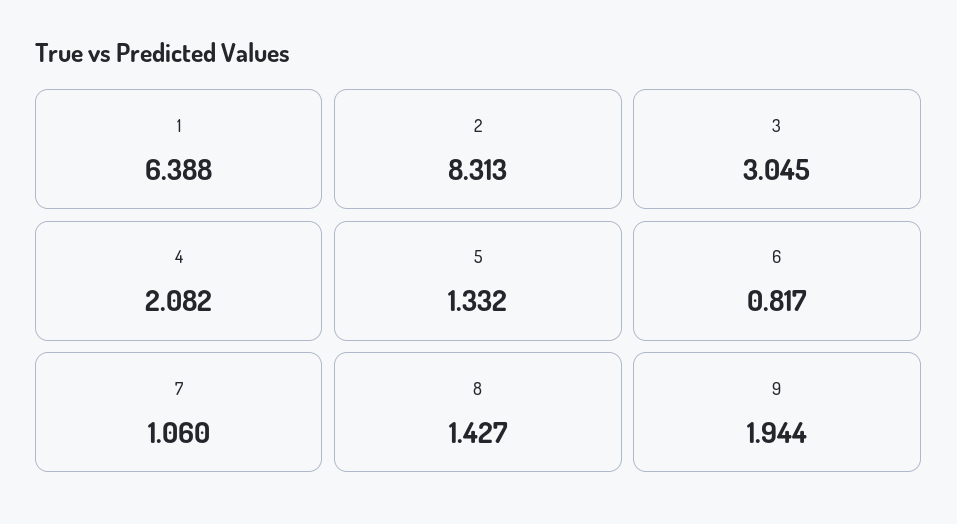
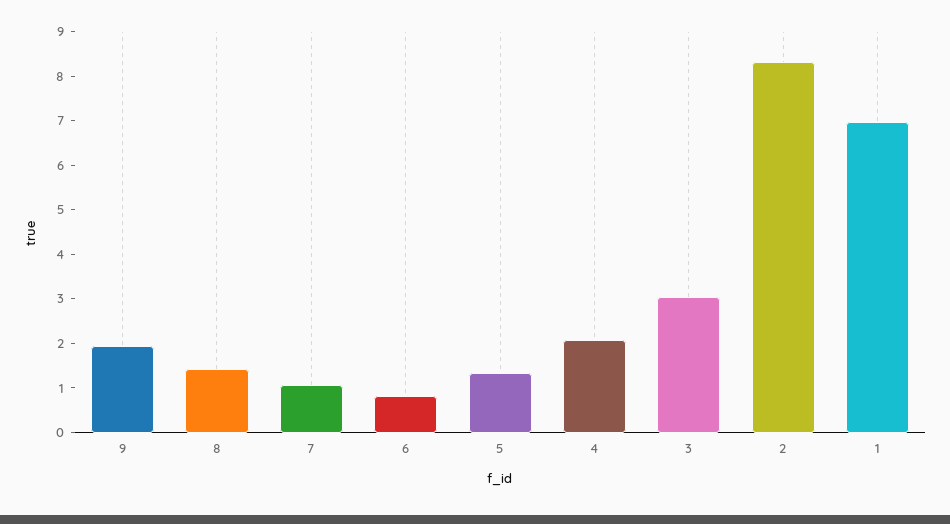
  {
-   "1": 6.388,
+   "1": 7,
    "2": 8.313,
    "3": 3.045,
    "4": 2.082,
    "5": 1.332,
    "6": 0.817,
    "7": 1.06,
    "8": 1.427,
    "9": 1.944
  }

